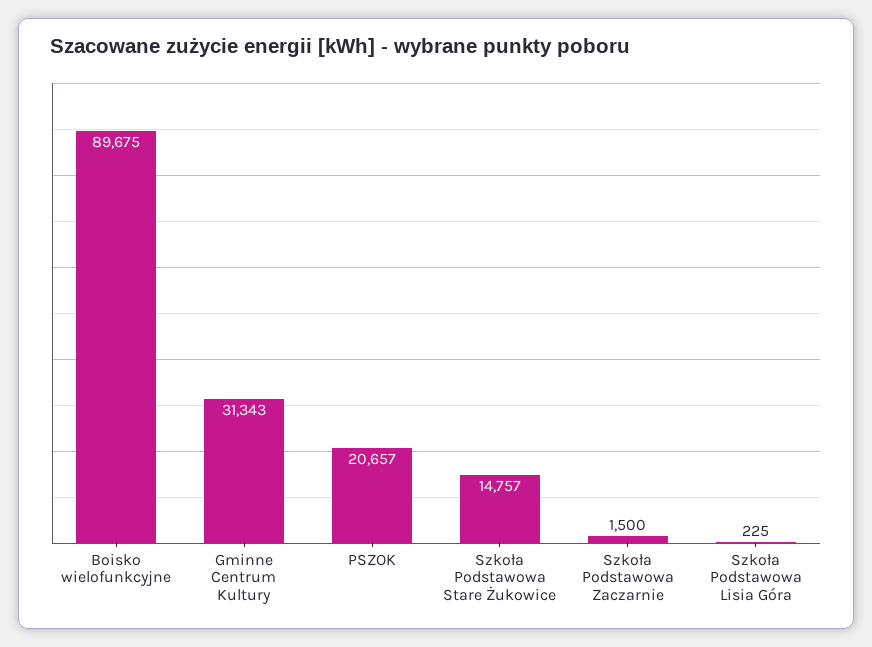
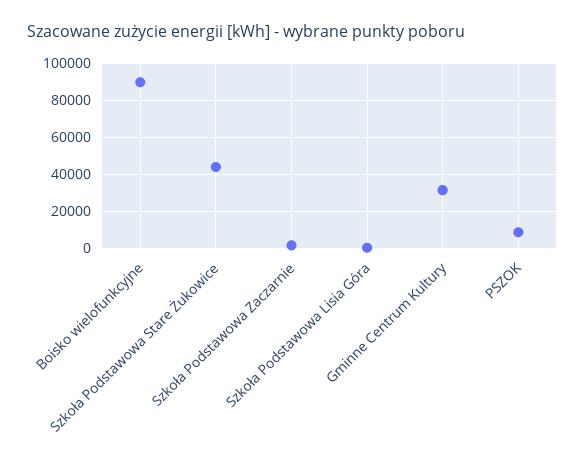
  {
    "Boisko wielofunkcyjne": 89675,
    "Gminne Centrum Kultury": 31343,
-   "PSZOK": 20657,
+   "PSZOK": 10000,
-   "Szkoła Podstawowa Stare Żukowice": 14757,
+   "Szkoła Podstawowa Stare Żukowice": 45000,
    "Szkoła Podstawowa Zaczarnie": 1500,
    "Szkoła Podstawowa Lisia Góra": 225
  }

